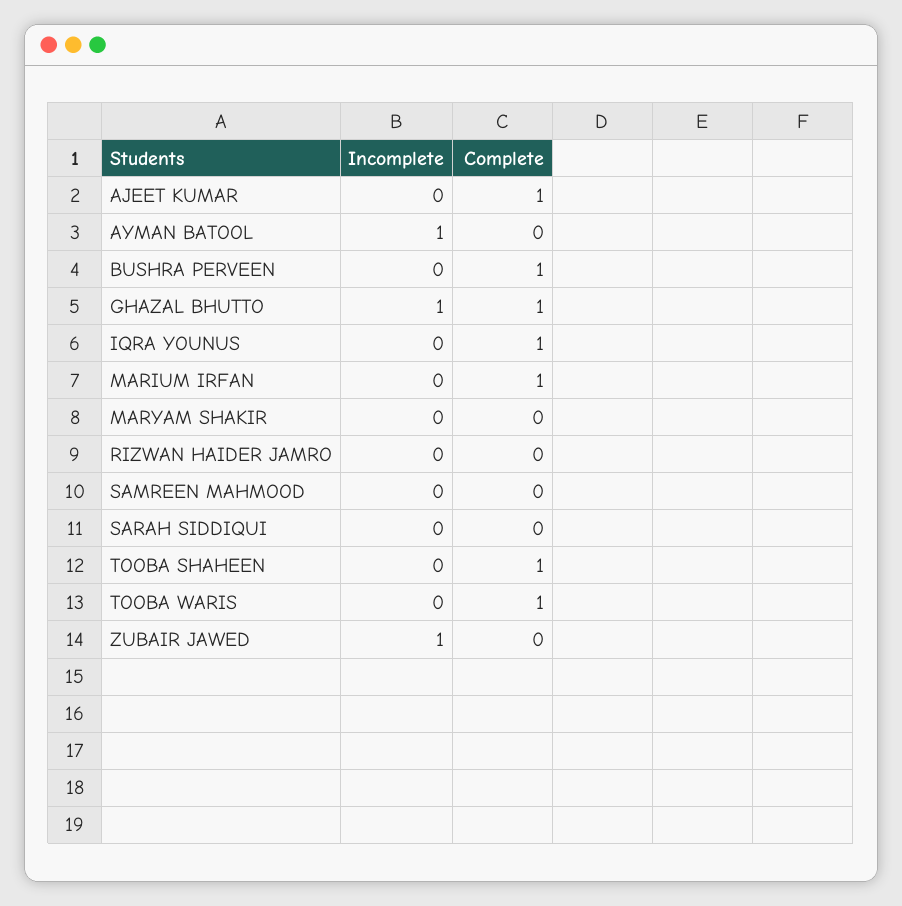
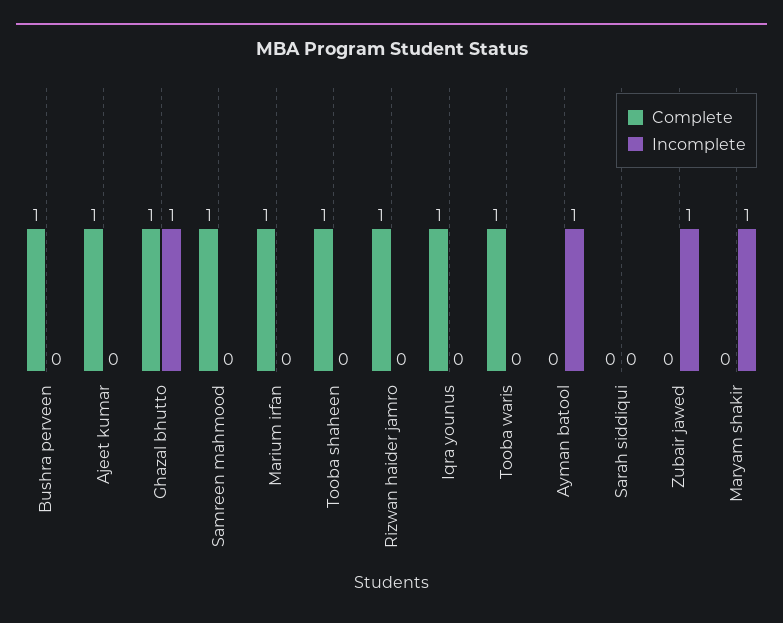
  {
    "Incomplete": {
      "AJEET KUMAR": 0,
      "AYMAN BATOOL": 1,
      "BUSHRA PERVEEN": 0,
      "GHAZAL BHUTTO": 1,
      "IQRA YOUNUS": 0,
      "MARIUM IRFAN": 0,
-     "MARYAM SHAKIR": 0,
+     "MARYAM SHAKIR": 1,
      "RIZWAN HAIDER JAMRO": 0,
      "SAMREEN MAHMOOD": 0,
      "SARAH SIDDIQUI": 0,
      "TOOBA SHAHEEN": 0,
      "TOOBA WARIS": 0,
      "ZUBAIR JAWED": 1
    },
    "Complete": {
      "AJEET KUMAR": 1,
      "AYMAN BATOOL": 0,
      "BUSHRA PERVEEN": 1,
      "GHAZAL BHUTTO": 1,
      "IQRA YOUNUS": 1,
      "MARIUM IRFAN": 1,
      "MARYAM SHAKIR": 0,
-     "RIZWAN HAIDER JAMRO": 0,
+     "RIZWAN HAIDER JAMRO": 1,
-     "SAMREEN MAHMOOD": 0,
+     "SAMREEN MAHMOOD": 1,
      "SARAH SIDDIQUI": 0,
      "TOOBA SHAHEEN": 1,
      "TOOBA WARIS": 1,
      "ZUBAIR JAWED": 0
    }
  }

